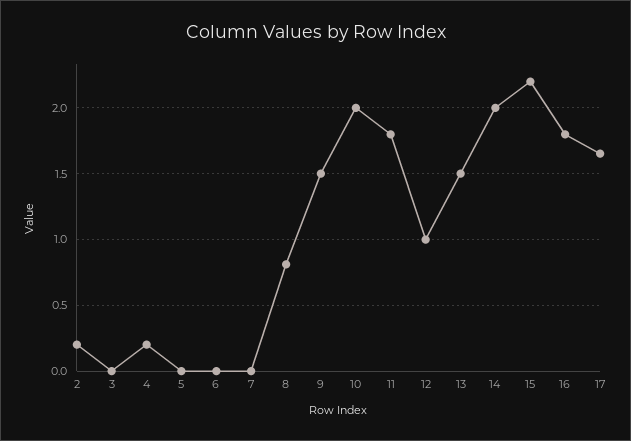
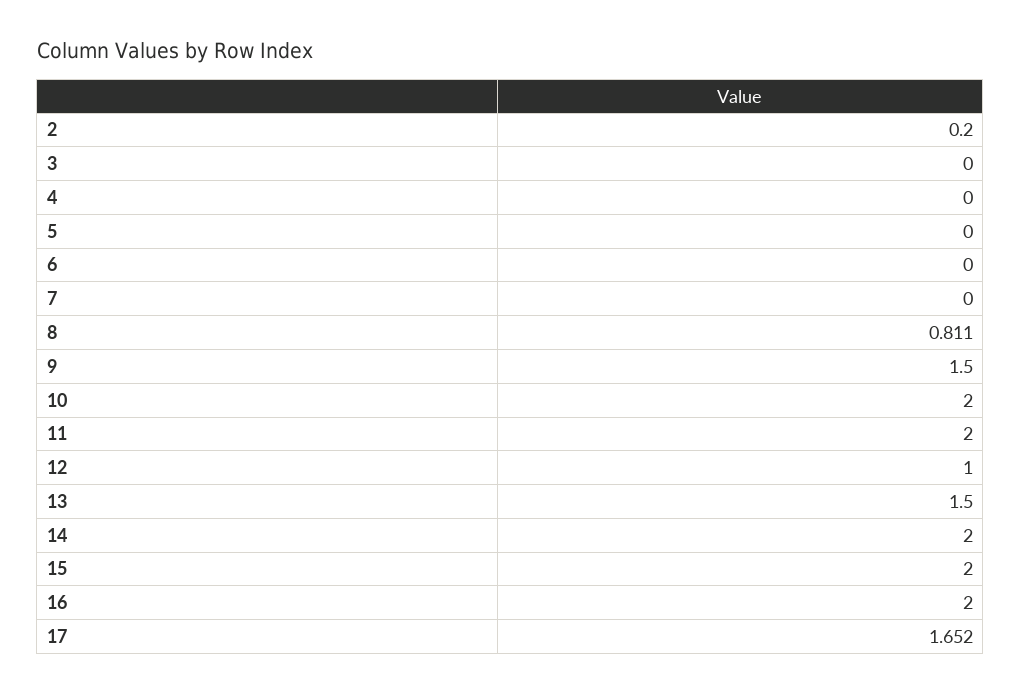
  {
    "2": 0.2,
    "3": 0,
-   "4": 0.2,
+   "4": 0,
    "5": 0,
    "6": 0,
    "7": 0,
    "8": 0.811,
    "9": 1.5,
    "10": 2,
-   "11": 1.8,
+   "11": 2,
    "12": 1,
    "13": 1.5,
    "14": 2,
-   "15": 2.2,
+   "15": 2,
-   "16": 1.8,
+   "16": 2,
    "17": 1.652
  }

